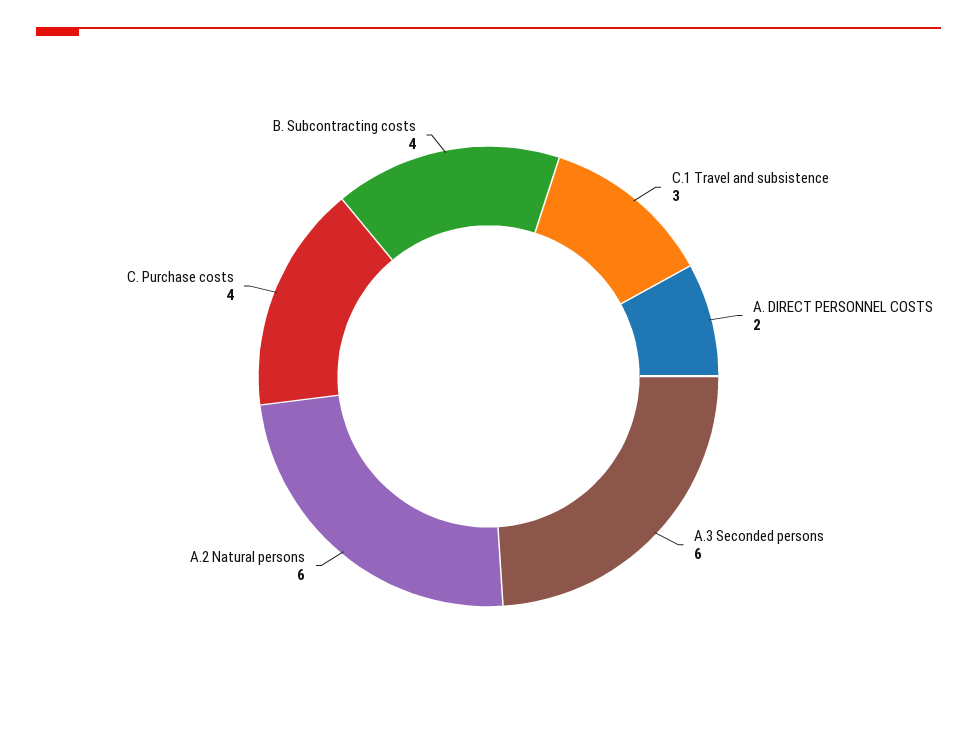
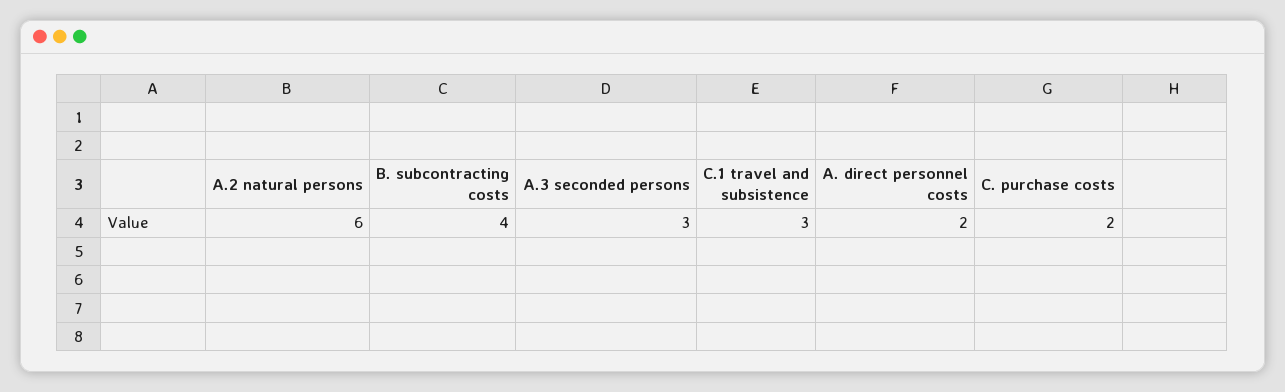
  {
    "C.1 Travel and subsistence": 3,
    "A. DIRECT PERSONNEL COSTS": 2,
-   "A.3 Seconded persons": 6,
+   "A.3 Seconded persons": 3,
    "A.2 Natural persons": 6,
-   "C. Purchase costs": 4,
+   "C. Purchase costs": 2,
    "B. Subcontracting costs": 4
  }

